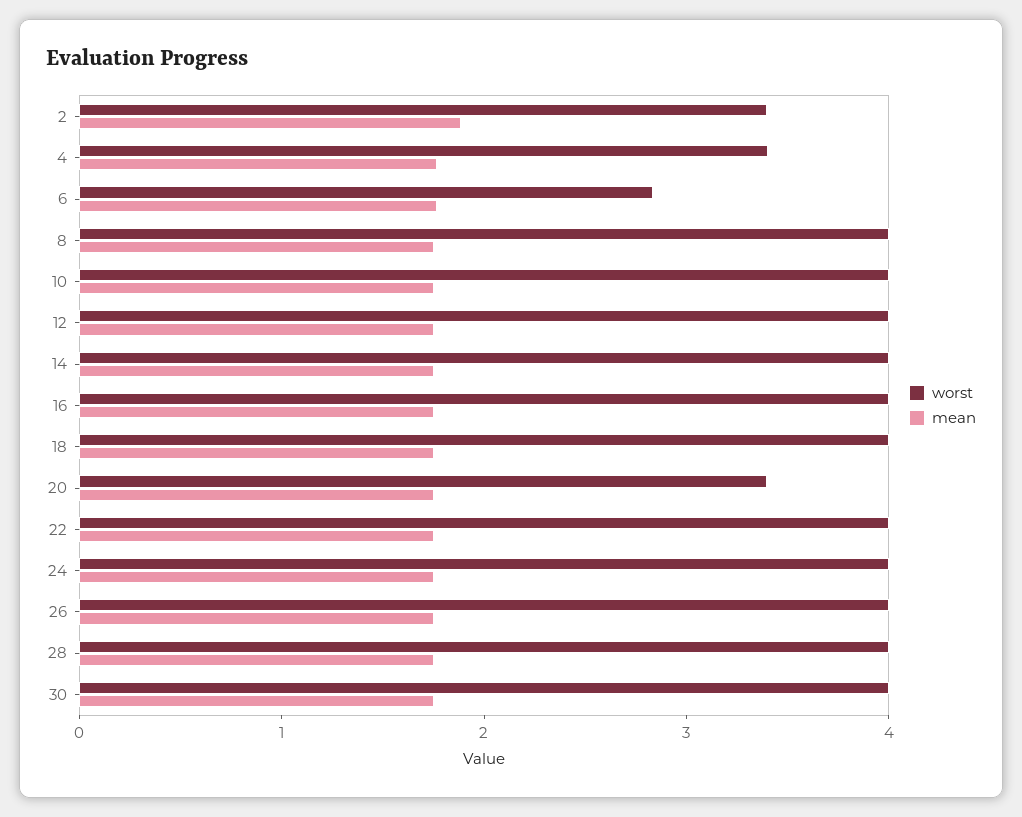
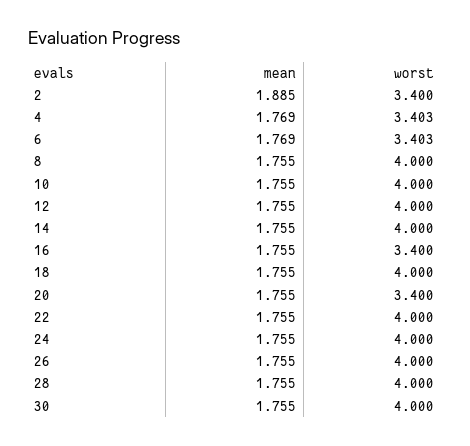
  {
    "worst": {
      "2": 3.4,
      "4": 3.403,
-     "6": 2.8,
+     "6": 3.403,
      "8": 4,
      "10": 4,
      "12": 4,
      "14": 4,
-     "16": 4,
+     "16": 3.4,
      "18": 4,
      "20": 3.4,
      "22": 4,
      "24": 4,
      "26": 4,
      "28": 4,
      "30": 4
    },
    "mean": {
      "2": 1.885,
      "4": 1.769,
      "6": 1.769,
      "8": 1.755,
      "10": 1.755,
      "12": 1.755,
      "14": 1.755,
      "16": 1.755,
      "18": 1.755,
      "20": 1.755,
      "22": 1.755,
      "24": 1.755,
      "26": 1.755,
      "28": 1.755,
      "30": 1.755
    }
  }

